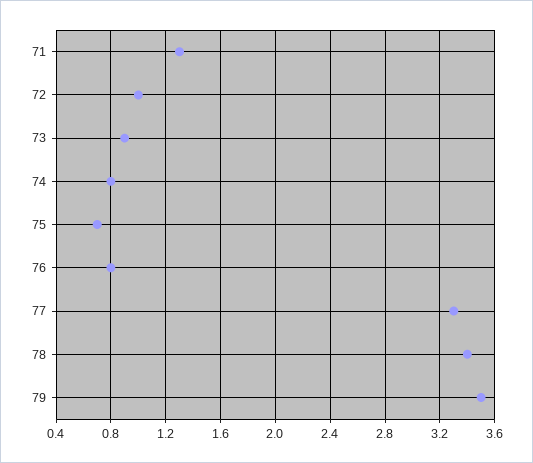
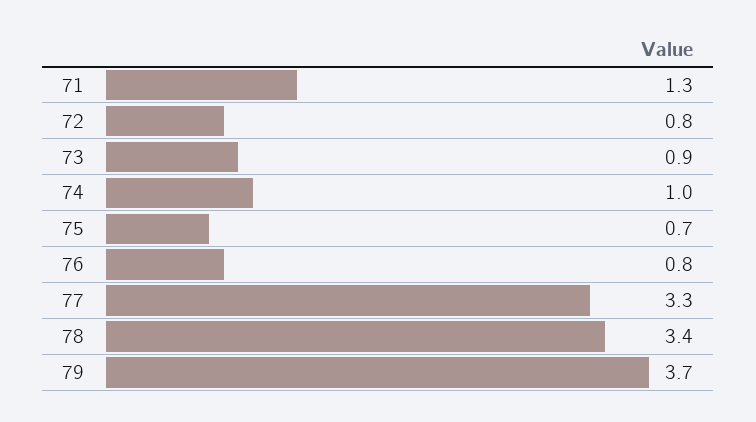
  {
    "71": 1.3,
-   "72": 1,
+   "72": 0.8,
    "73": 0.9,
-   "74": 0.8,
+   "74": 1,
    "75": 0.7,
    "76": 0.8,
    "77": 3.3,
    "78": 3.4,
-   "79": 3.5
+   "79": 3.7
  }

